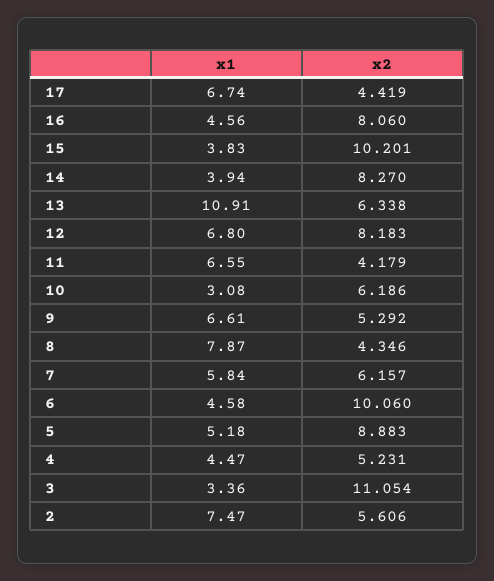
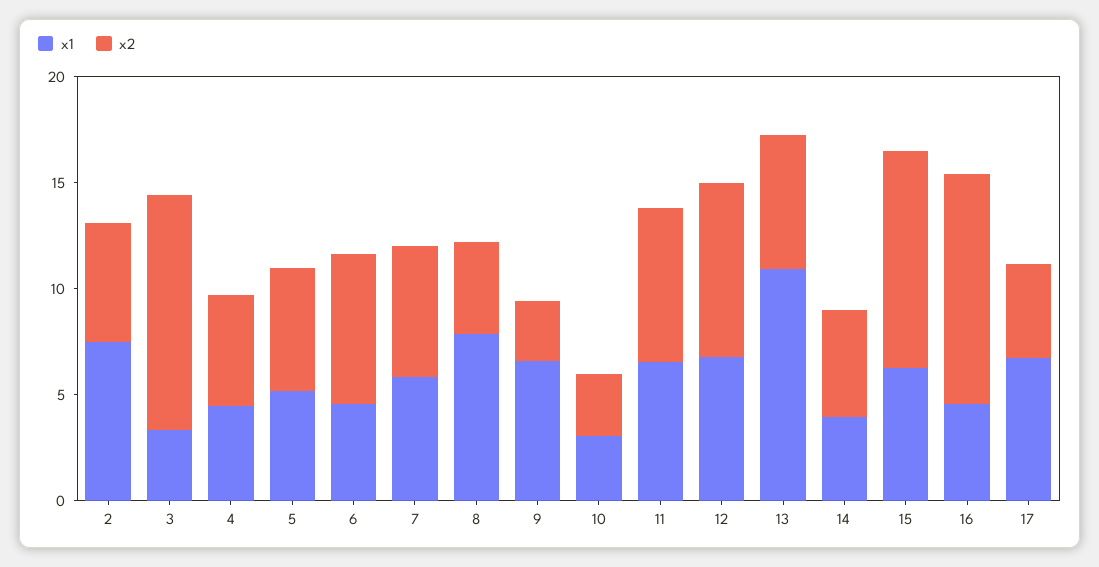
  {
    "x1": {
      "17": 6.74,
      "16": 4.56,
-     "15": 3.83,
+     "15": 6,
      "14": 3.94,
      "13": 10.91,
      "12": 6.8,
      "11": 6.55,
      "10": 3.08,
      "9": 6.61,
      "8": 7.87,
      "7": 5.84,
      "6": 4.58,
      "5": 5.18,
      "4": 4.47,
      "3": 3.36,
      "2": 7.47
    },
    "x2": {
      "17": 4.419,
-     "16": 8.06,
+     "16": 11,
      "15": 10.201,
-     "14": 8.27,
+     "14": 5,
      "13": 6.338,
      "12": 8.183,
-     "11": 4.179,
+     "11": 7,
-     "10": 6.186,
+     "10": 3,
-     "9": 5.292,
+     "9": 3,
      "8": 4.346,
      "7": 6.157,
-     "6": 10.06,
+     "6": 7,
-     "5": 8.883,
+     "5": 6,
      "4": 5.231,
      "3": 11.054,
      "2": 5.606
    }
  }

